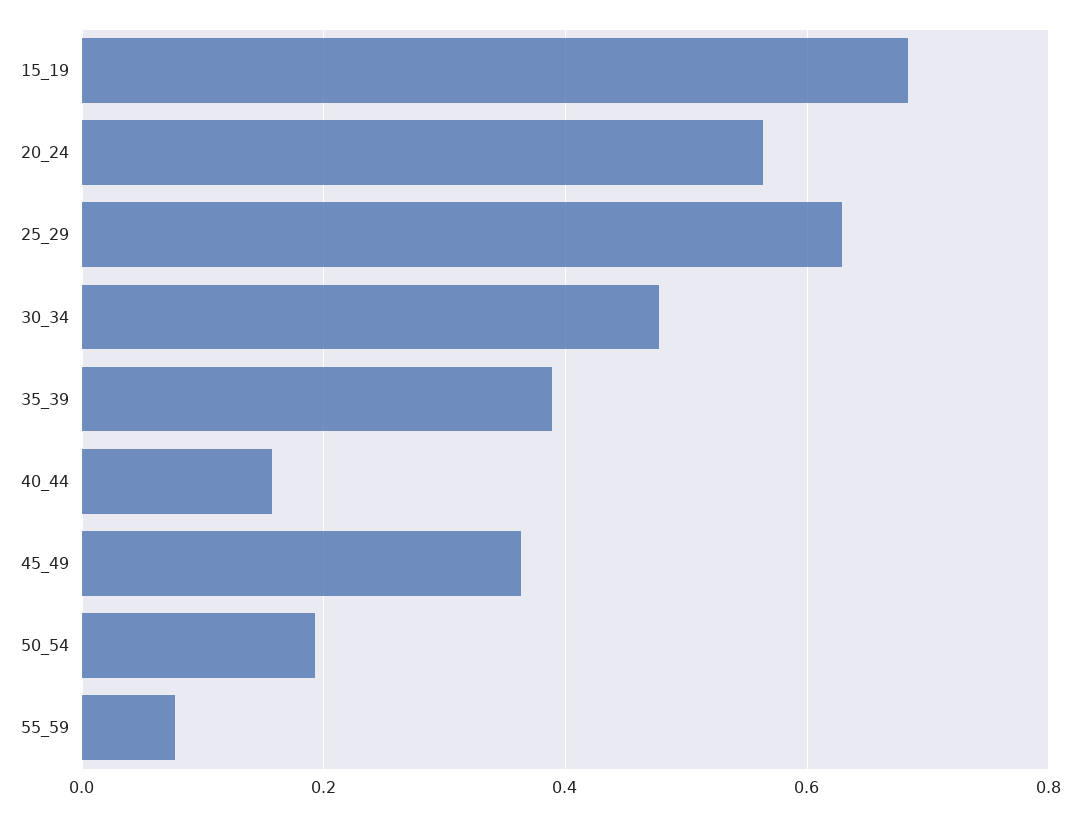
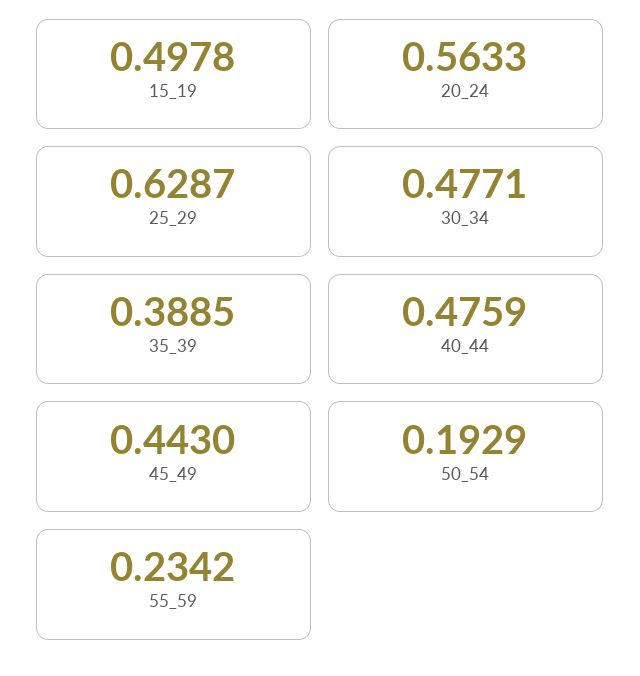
  {
-   "15_19": 0.68,
+   "15_19": 0.4978,
    "20_24": 0.5633,
    "25_29": 0.6287,
    "30_34": 0.4771,
    "35_39": 0.3885,
-   "40_44": 0.16,
+   "40_44": 0.4759,
-   "45_49": 0.36,
+   "45_49": 0.443,
    "50_54": 0.1929,
-   "55_59": 0.08
+   "55_59": 0.2342
  }

